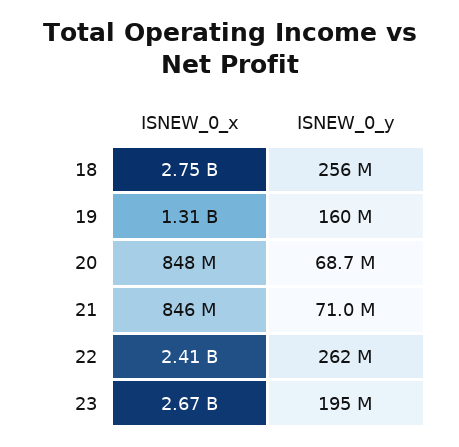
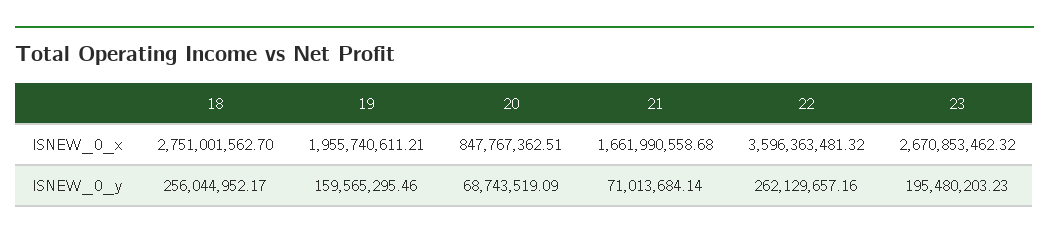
  {
    "ISNEW_0_x": {
      "18": 2751001562.7,
-     "19": 1310000000,
+     "19": 1955740611.21,
      "20": 847767362.51,
-     "21": 846000000,
+     "21": 1661990558.68,
-     "22": 2410000000,
+     "22": 3596363481.32,
      "23": 2670853462.32
    },
    "ISNEW_0_y": {
      "18": 256044952.17,
      "19": 159565295.46,
      "20": 68743519.09,
      "21": 71013684.14,
      "22": 262129657.16,
      "23": 195480203.23
    }
  }

